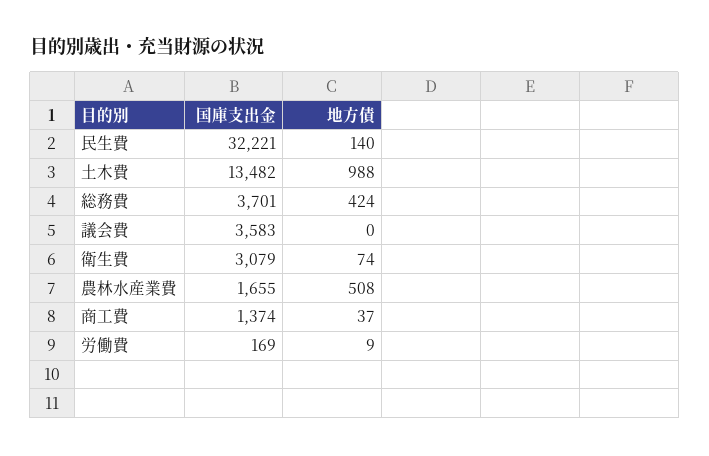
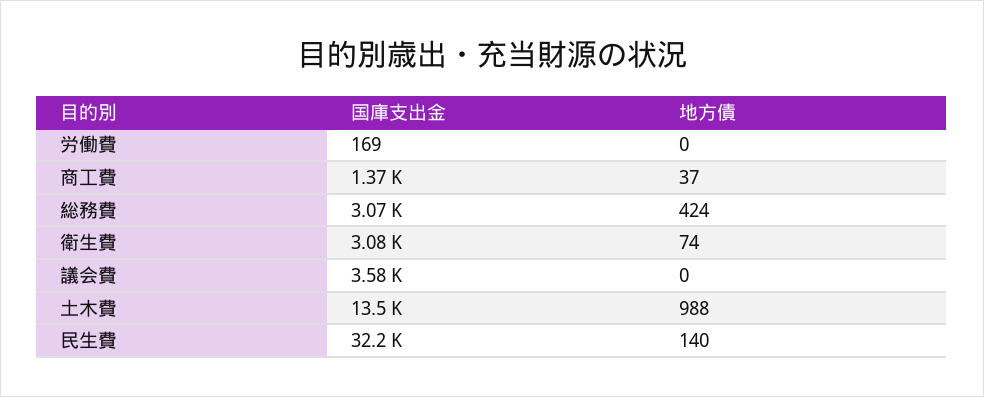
  {
    "国庫支出金": {
      "民生費": 32221,
      "土木費": 13482,
-     "総務費": 3701,
+     "総務費": 3070,
      "議会費": 3583,
      "衛生費": 3079,
-     "農林水産業費": 1655,
      "商工費": 1374,
      "労働費": 169
    },
    "地方債": {
      "民生費": 140,
      "土木費": 988,
      "総務費": 424,
      "議会費": 0,
      "衛生費": 74,
-     "農林水産業費": 508,
      "商工費": 37,
-     "労働費": 9
+     "労働費": 0
    }
  }

